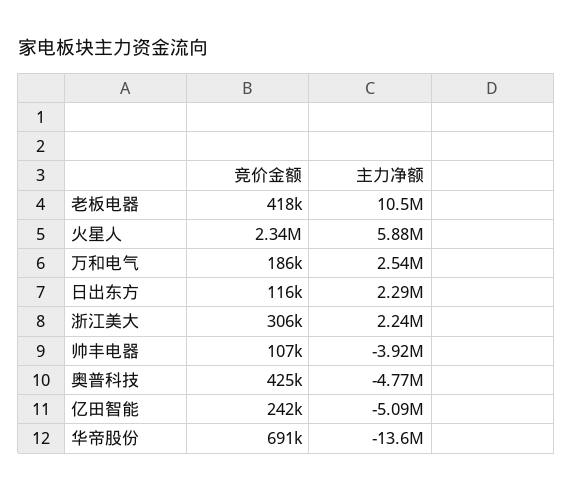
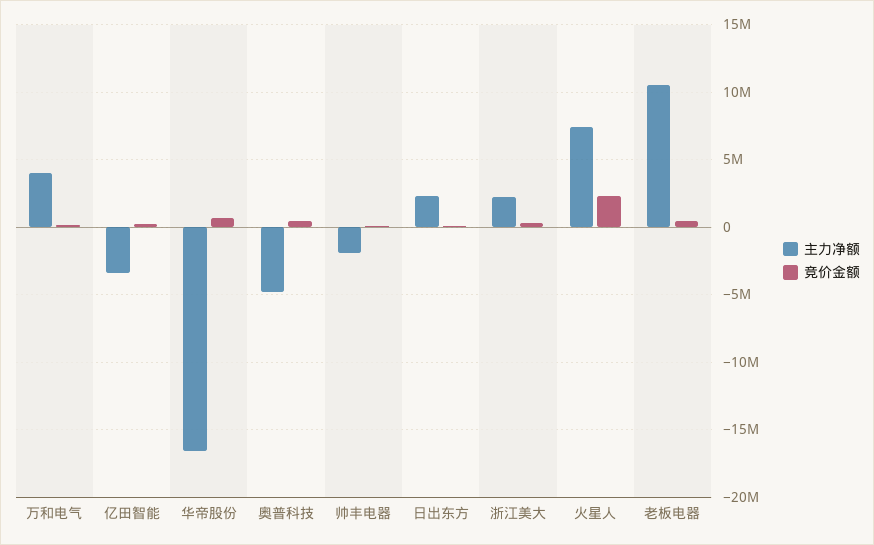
  {
    "竞价金额": {
      "老板电器": 418000,
      "火星人": 2340000,
      "万和电气": 186000,
      "日出东方": 116000,
      "浙江美大": 306000,
      "帅丰电器": 107000,
      "奥普科技": 425000,
      "亿田智能": 242000,
      "华帝股份": 691000
    },
    "主力净额": {
      "老板电器": 10500000,
-     "火星人": 5880000,
+     "火星人": 7500000,
-     "万和电气": 2540000,
+     "万和电气": 4000000,
      "日出东方": 2290000,
      "浙江美大": 2240000,
-     "帅丰电器": -3920000,
+     "帅丰电器": -2000000,
      "奥普科技": -4770000,
-     "亿田智能": -5090000,
+     "亿田智能": -3500000,
-     "华帝股份": -13600000
+     "华帝股份": -16500000
    }
  }

